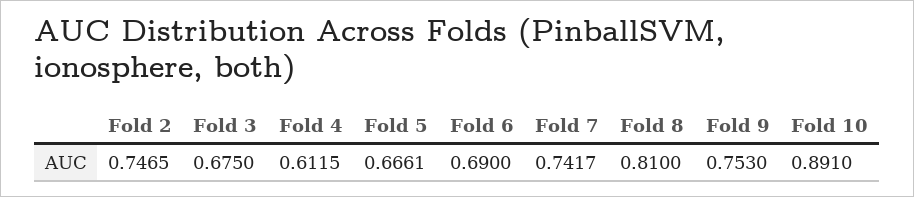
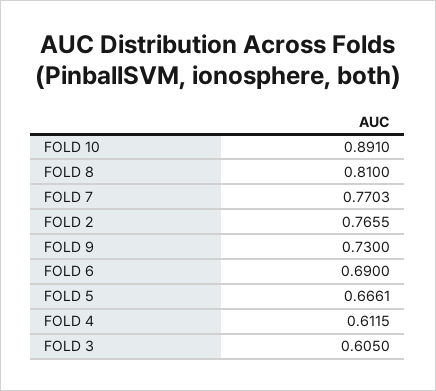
  {
-   "Fold 2": 0.7465,
+   "Fold 2": 0.7655,
-   "Fold 3": 0.675,
+   "Fold 3": 0.605,
    "Fold 4": 0.6115,
    "Fold 5": 0.6661,
    "Fold 6": 0.69,
-   "Fold 7": 0.7417,
+   "Fold 7": 0.7703,
    "Fold 8": 0.81,
-   "Fold 9": 0.753,
+   "Fold 9": 0.73,
    "Fold 10": 0.891
  }

